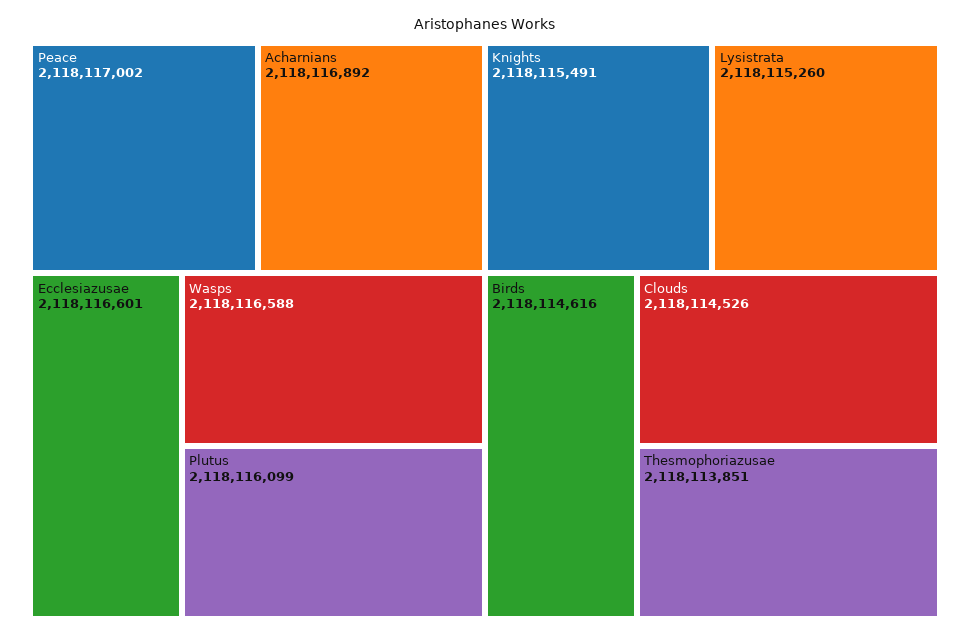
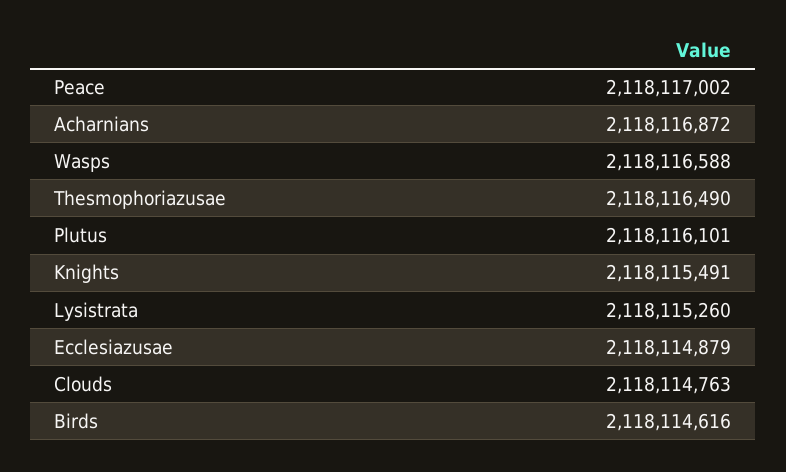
  {
    "Peace": 2118117002,
-   "Acharnians": 2118116892,
+   "Acharnians": 2118116872,
-   "Ecclesiazusae": 2118116601,
+   "Ecclesiazusae": 2118114879,
    "Wasps": 2118116588,
-   "Plutus": 2118116099,
+   "Plutus": 2118116101,
    "Knights": 2118115491,
    "Lysistrata": 2118115260,
    "Birds": 2118114616,
-   "Clouds": 2118114526,
+   "Clouds": 2118114763,
-   "Thesmophoriazusae": 2118113851
+   "Thesmophoriazusae": 2118116490
  }

